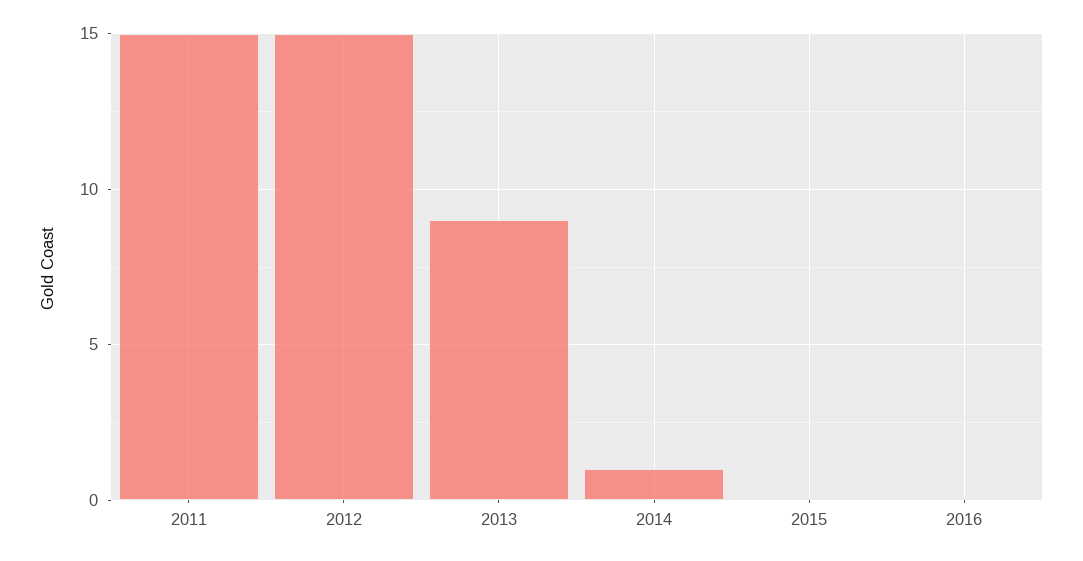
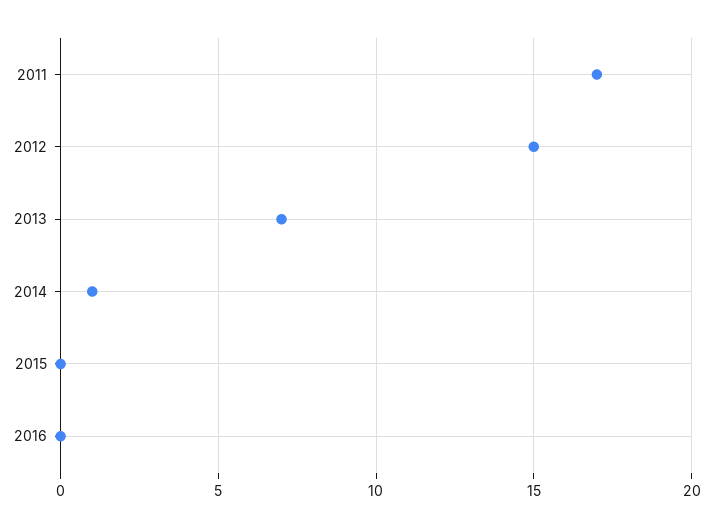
  {
-   "2011": 15,
+   "2011": 17,
    "2012": 15,
-   "2013": 9,
+   "2013": 7,
    "2014": 1,
    "2015": 0,
    "2016": 0
  }

